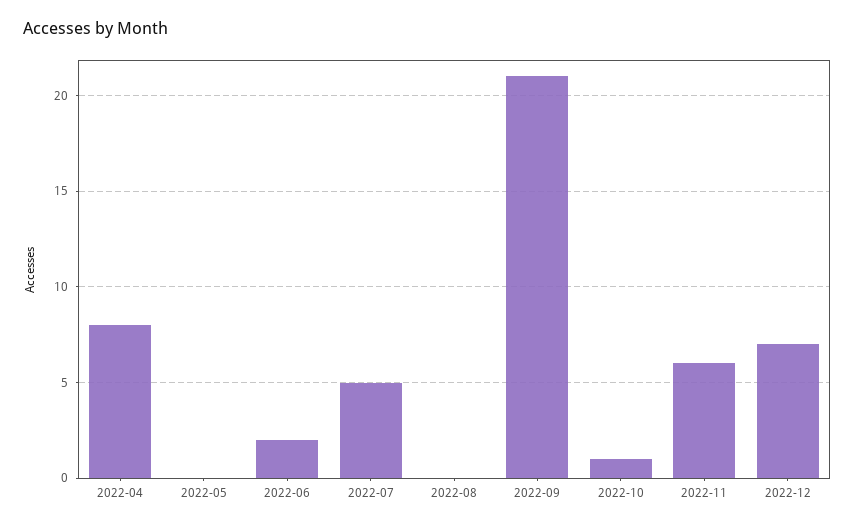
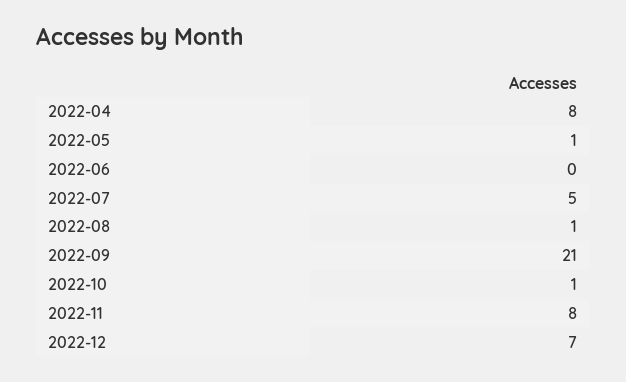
  {
    "2022-04": 8,
-   "2022-05": 0,
+   "2022-05": 1,
-   "2022-06": 2,
+   "2022-06": 0,
    "2022-07": 5,
-   "2022-08": 0,
+   "2022-08": 1,
    "2022-09": 21,
    "2022-10": 1,
-   "2022-11": 6,
+   "2022-11": 8,
    "2022-12": 7
  }

